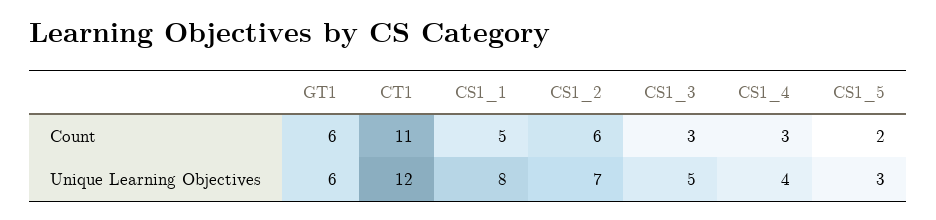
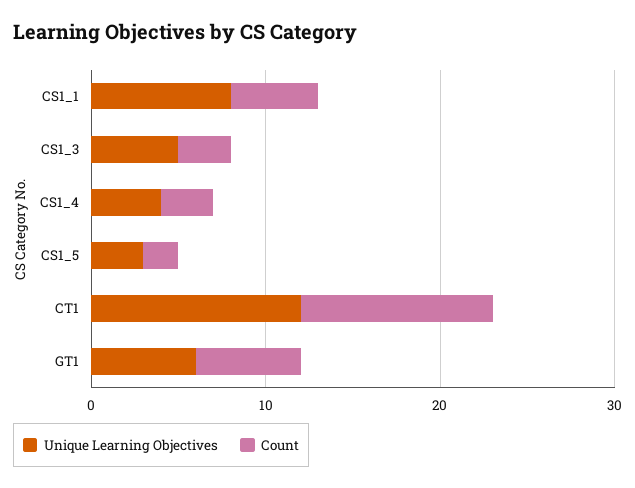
  {
    "Count": {
      "GT1": 6,
      "CT1": 11,
      "CS1_1": 5,
-     "CS1_2": 6,
      "CS1_3": 3,
      "CS1_4": 3,
      "CS1_5": 2
    },
    "Unique Learning Objectives": {
      "GT1": 6,
      "CT1": 12,
      "CS1_1": 8,
-     "CS1_2": 7,
      "CS1_3": 5,
      "CS1_4": 4,
      "CS1_5": 3
    }
  }

